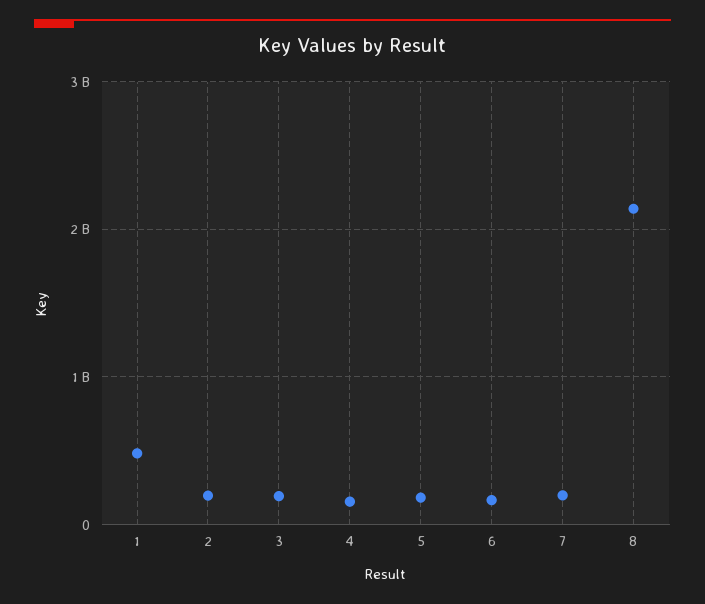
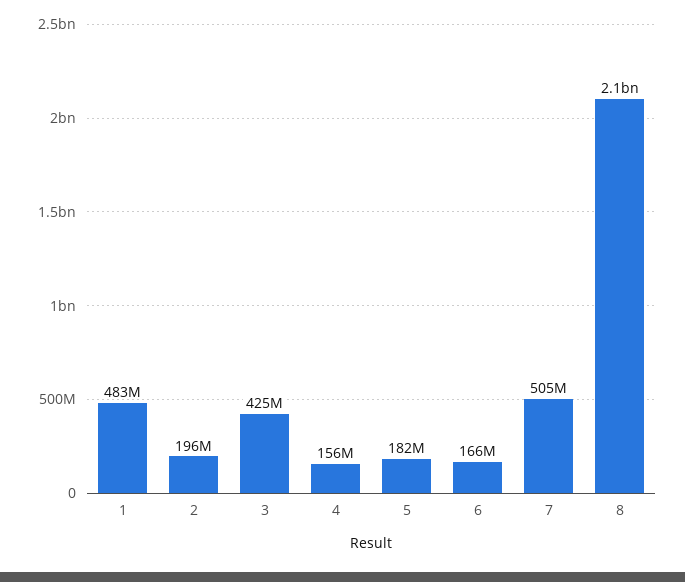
  {
    "1": 483000000,
    "2": 196000000,
-   "3": 200000000,
+   "3": 425000000,
    "4": 156000000,
    "5": 182000000,
    "6": 166000000,
-   "7": 200000000,
+   "7": 505000000,
    "8": 2100000000
  }

